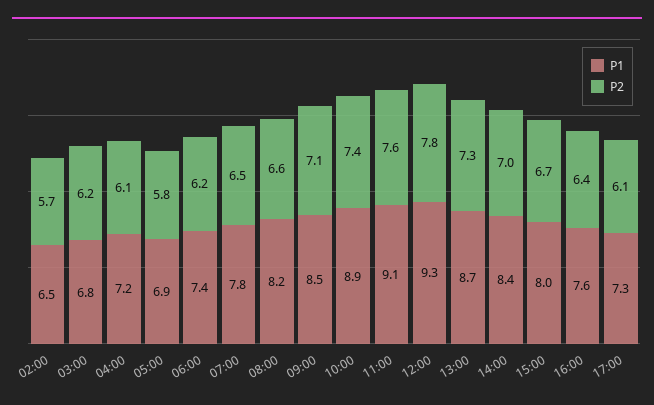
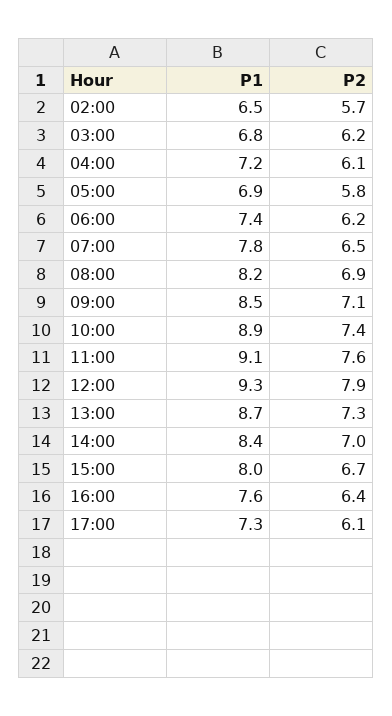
  {
    "P1": {
      "02:00": 6.5,
      "03:00": 6.8,
      "04:00": 7.2,
      "05:00": 6.9,
      "06:00": 7.4,
      "07:00": 7.8,
      "08:00": 8.2,
      "09:00": 8.5,
      "10:00": 8.9,
      "11:00": 9.1,
      "12:00": 9.3,
      "13:00": 8.7,
      "14:00": 8.4,
      "15:00": 8,
      "16:00": 7.6,
      "17:00": 7.3
    },
    "P2": {
      "02:00": 5.7,
      "03:00": 6.2,
      "04:00": 6.1,
      "05:00": 5.8,
      "06:00": 6.2,
      "07:00": 6.5,
-     "08:00": 6.6,
+     "08:00": 6.9,
      "09:00": 7.1,
      "10:00": 7.4,
      "11:00": 7.6,
-     "12:00": 7.8,
+     "12:00": 7.9,
      "13:00": 7.3,
      "14:00": 7,
      "15:00": 6.7,
      "16:00": 6.4,
      "17:00": 6.1
    }
  }

